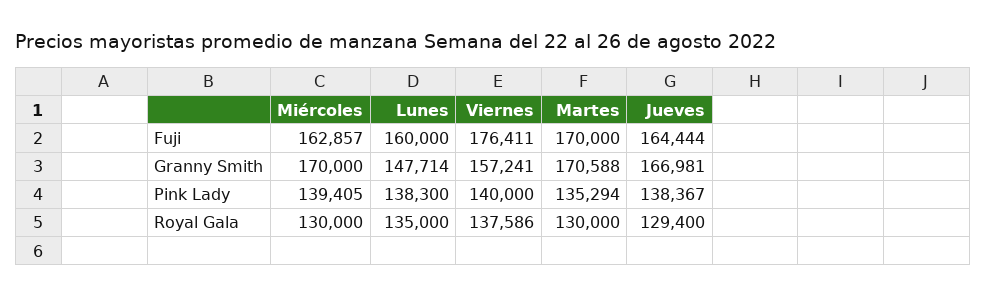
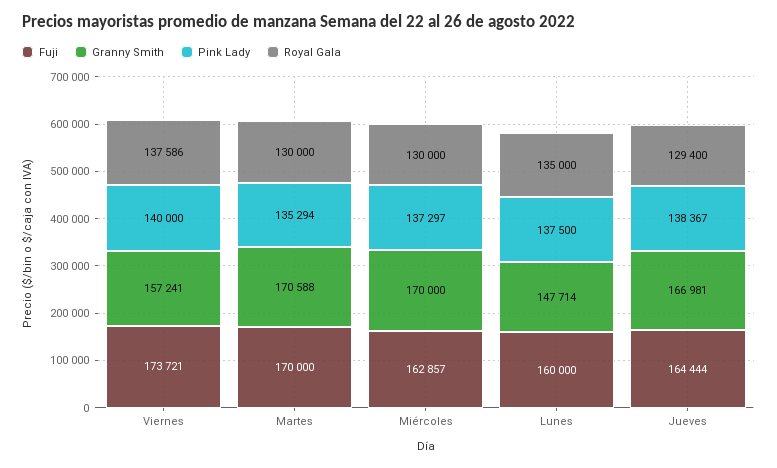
  {
    "Fuji": {
      "Miércoles": 162857,
      "Lunes": 160000,
-     "Viernes": 176411,
+     "Viernes": 173721,
      "Martes": 170000,
      "Jueves": 164444
    },
    "Granny Smith": {
      "Miércoles": 170000,
      "Lunes": 147714,
      "Viernes": 157241,
      "Martes": 170588,
      "Jueves": 166981
    },
    "Pink Lady": {
-     "Miércoles": 139405,
+     "Miércoles": 137297,
-     "Lunes": 138300,
+     "Lunes": 137500,
      "Viernes": 140000,
      "Martes": 135294,
      "Jueves": 138367
    },
    "Royal Gala": {
      "Miércoles": 130000,
      "Lunes": 135000,
      "Viernes": 137586,
      "Martes": 130000,
      "Jueves": 129400
    }
  }

